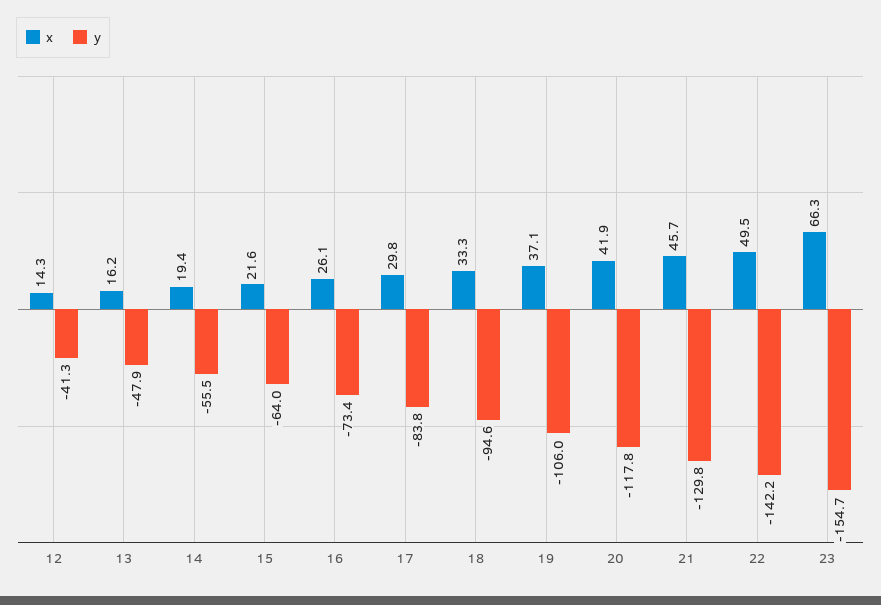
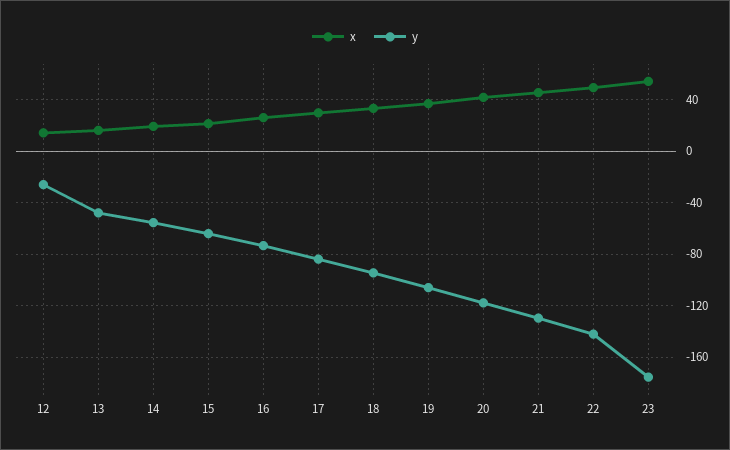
  {
    "x": {
      "12": 14.3,
      "13": 16.2,
      "14": 19.4,
      "15": 21.6,
      "16": 26.1,
      "17": 29.8,
      "18": 33.3,
      "19": 37.1,
      "20": 41.9,
      "21": 45.7,
      "22": 49.5,
-     "23": 66.3
+     "23": 55
    },
    "y": {
-     "12": -41.3,
+     "12": -25,
      "13": -47.9,
      "14": -55.5,
      "15": -64,
      "16": -73.4,
      "17": -83.8,
      "18": -94.6,
      "19": -106,
      "20": -117.8,
      "21": -129.8,
      "22": -142.2,
-     "23": -154.7
+     "23": -175
    }
  }

